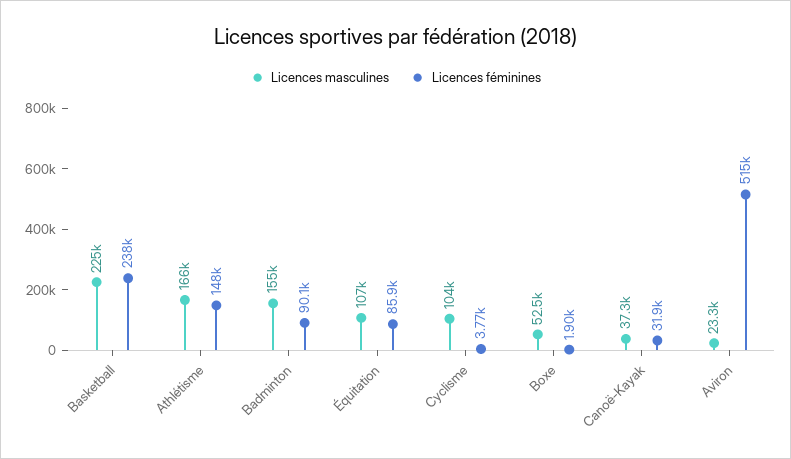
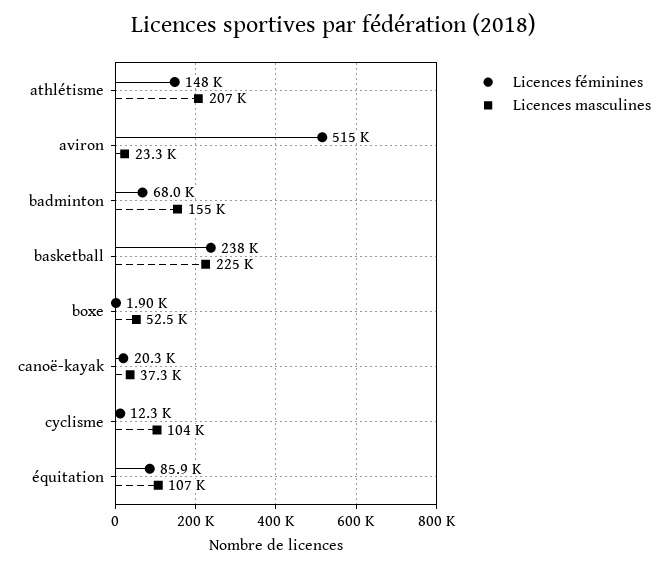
  {
    "Licences masculines": {
      "Basketball": 225000,
-     "Athlétisme": 166000,
+     "Athlétisme": 207000,
      "Badminton": 155000,
      "Équitation": 107000,
      "Cyclisme": 104000,
      "Boxe": 52500,
      "Canoë-Kayak": 37300,
      "Aviron": 23300
    },
    "Licences féminines": {
      "Basketball": 238000,
      "Athlétisme": 148000,
-     "Badminton": 90100,
+     "Badminton": 68000,
      "Équitation": 85900,
-     "Cyclisme": 3770,
+     "Cyclisme": 12300,
      "Boxe": 1900,
-     "Canoë-Kayak": 31900,
+     "Canoë-Kayak": 20300,
      "Aviron": 515000
    }
  }

